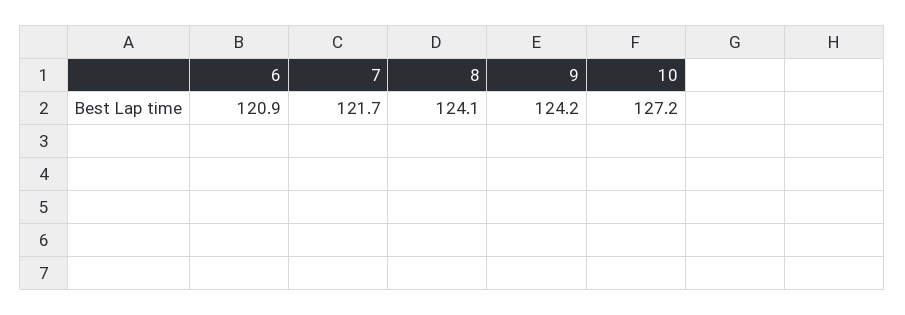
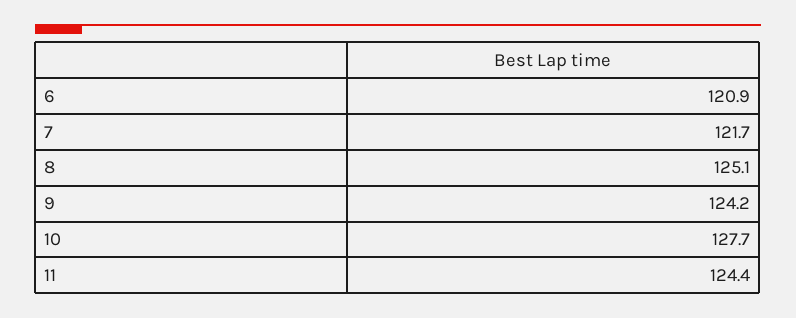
  {
    "6": 120.9,
    "7": 121.7,
-   "8": 124.1,
+   "8": 125.1,
    "9": 124.2,
-   "10": 127.2
+   "10": 127.7,
+   "11": 124.4
  }

